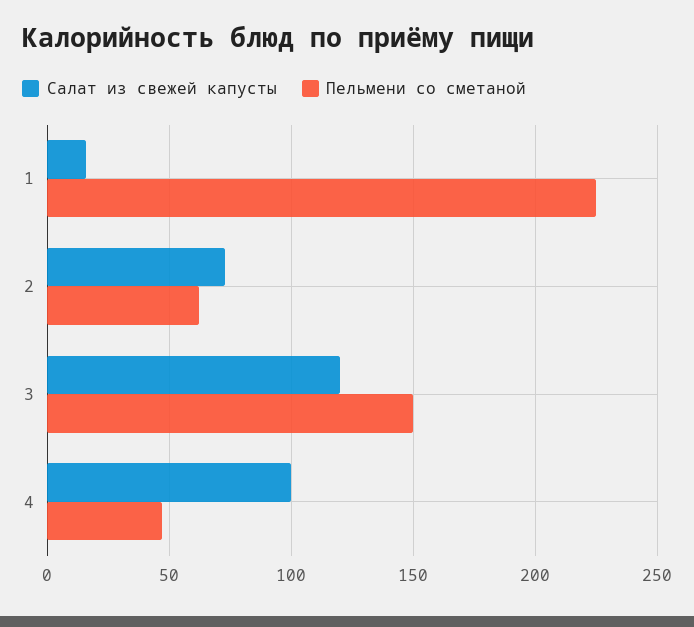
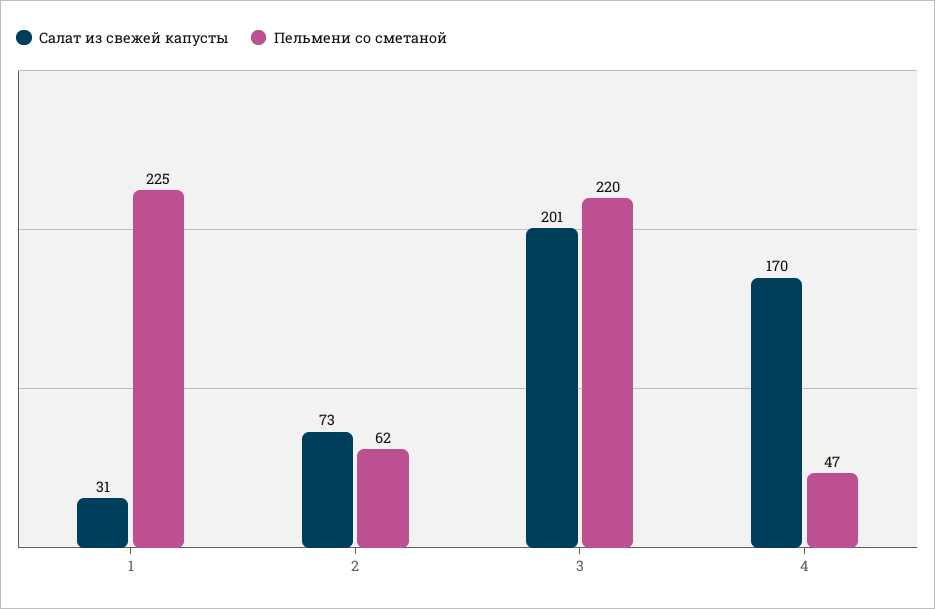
  {
    "Салат из свежей капусты": {
-     "1": 15,
+     "1": 31,
      "2": 73,
-     "3": 120,
+     "3": 201,
-     "4": 100
+     "4": 170
    },
    "Пельмени со сметаной": {
      "1": 225,
      "2": 62,
-     "3": 150,
+     "3": 220,
      "4": 47
    }
  }

